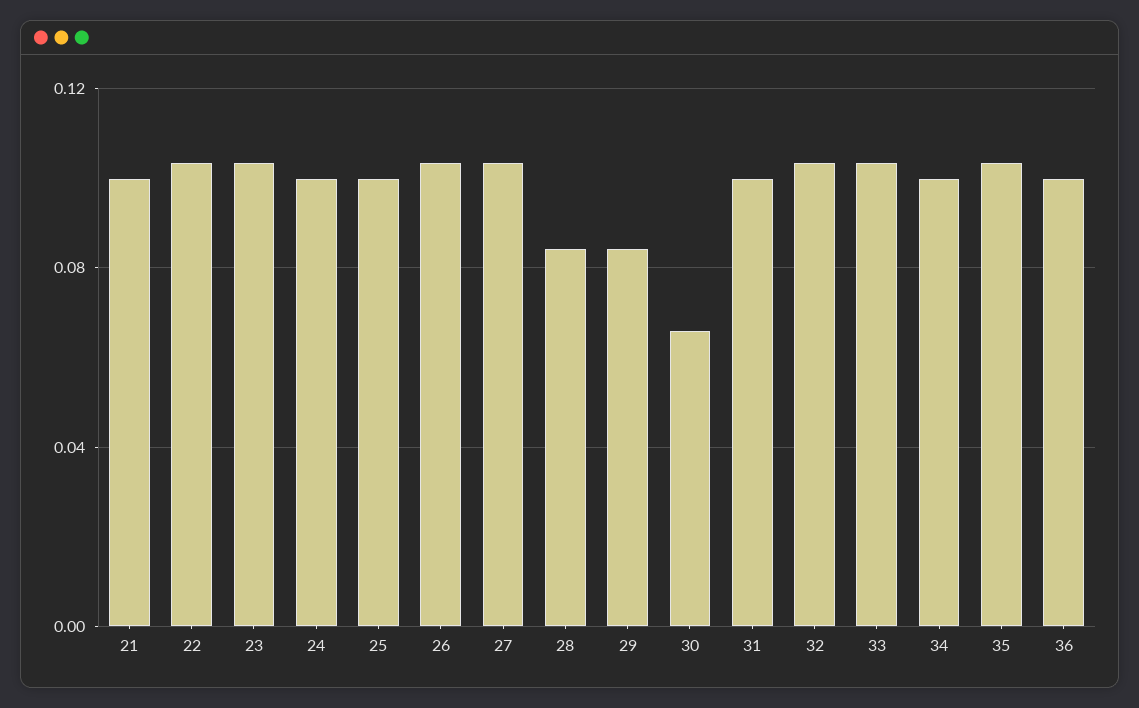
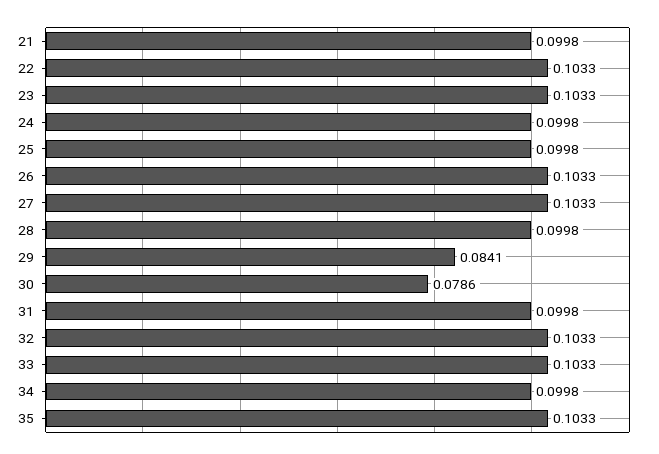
  {
    "21": 0.0998,
    "22": 0.1033,
    "23": 0.1033,
    "24": 0.0998,
    "25": 0.0998,
    "26": 0.1033,
    "27": 0.1033,
-   "28": 0.085,
+   "28": 0.0998,
    "29": 0.0841,
-   "30": 0.065,
+   "30": 0.0786,
    "31": 0.0998,
    "32": 0.1033,
    "33": 0.1033,
    "34": 0.0998,
-   "35": 0.1033,
+   "35": 0.1033
-   "36": 0.1
  }

